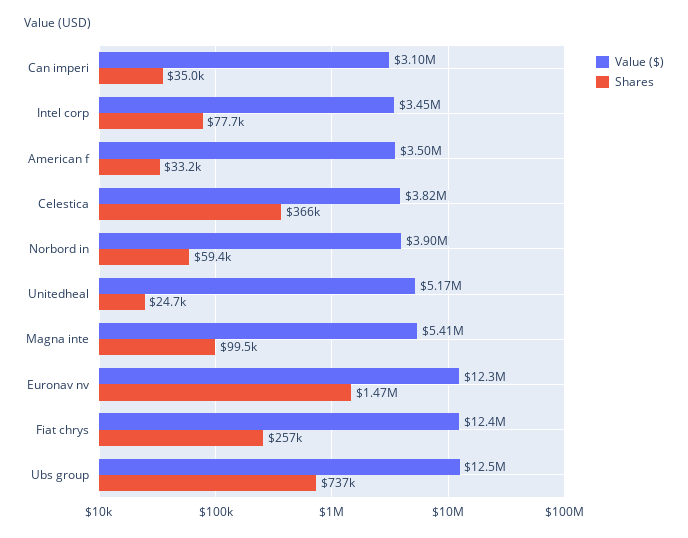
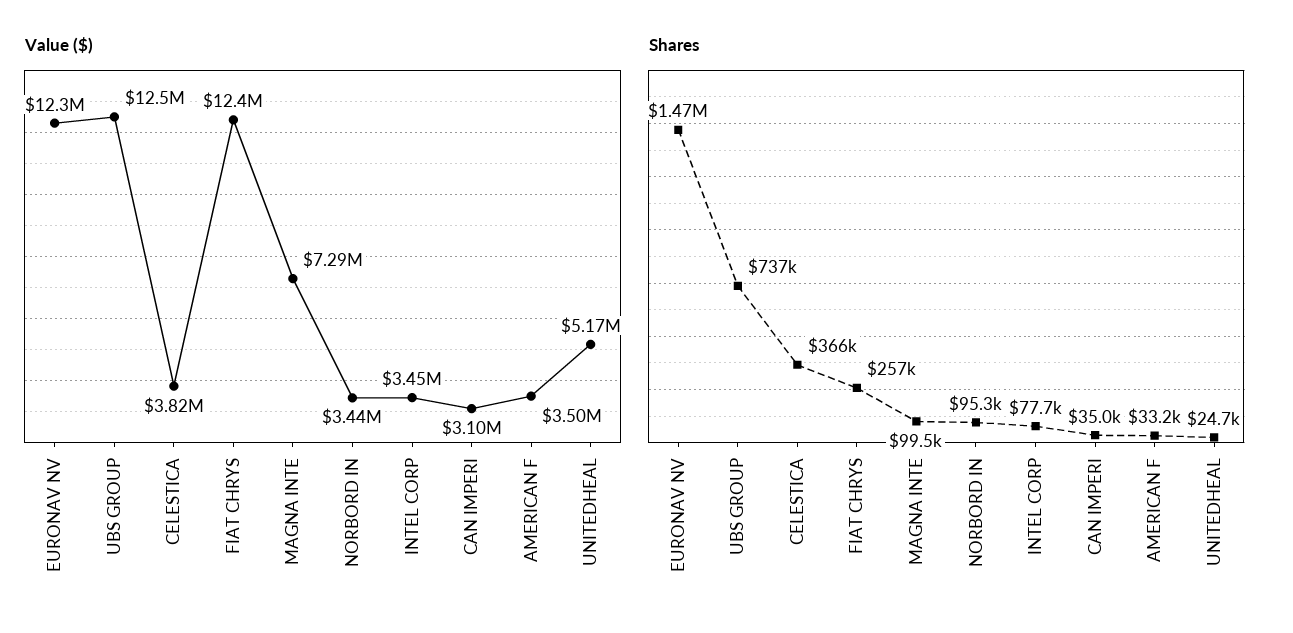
  {
    "Value ($)": {
      "Can imperi": 3100000,
      "Intel corp": 3450000,
      "American f": 3500000,
      "Celestica": 3820000,
-     "Norbord in": 3900000,
+     "Norbord in": 3440000,
      "Unitedheal": 5170000,
-     "Magna inte": 5410000,
+     "Magna inte": 7290000,
      "Euronav nv": 12300000,
      "Fiat chrys": 12400000,
      "Ubs group": 12500000
    },
    "Shares": {
      "Can imperi": 35000,
      "Intel corp": 77700,
      "American f": 33200,
      "Celestica": 366000,
-     "Norbord in": 59400,
+     "Norbord in": 95300,
      "Unitedheal": 24700,
      "Magna inte": 99500,
      "Euronav nv": 1470000,
      "Fiat chrys": 257000,
      "Ubs group": 737000
    }
  }

